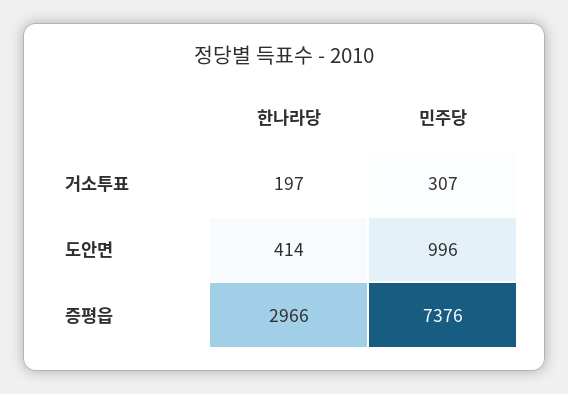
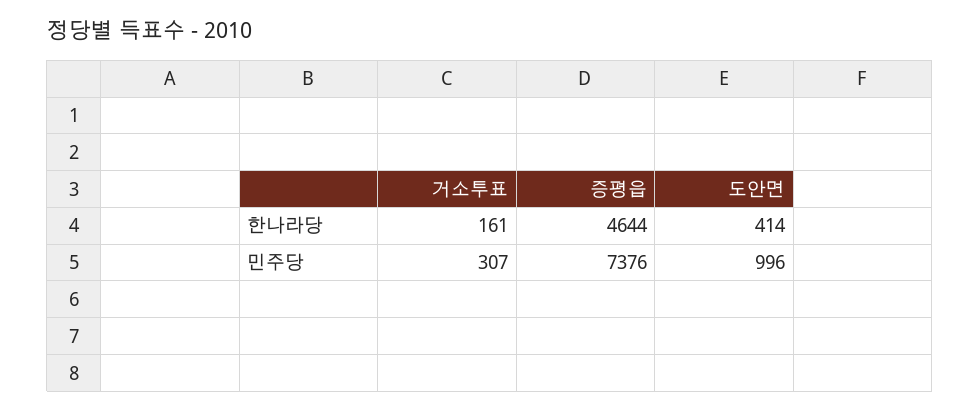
  {
    "한나라당": {
-     "거소투표": 197,
+     "거소투표": 161,
      "도안면": 414,
-     "증평읍": 2966
+     "증평읍": 4644
    },
    "민주당": {
      "거소투표": 307,
      "도안면": 996,
      "증평읍": 7376
    }
  }

